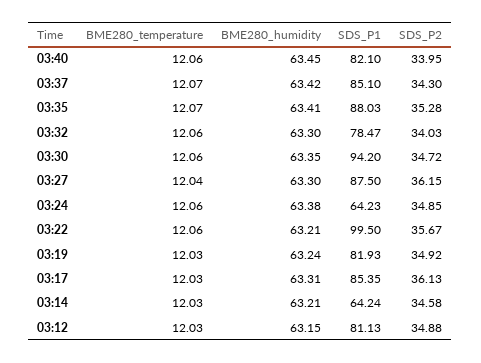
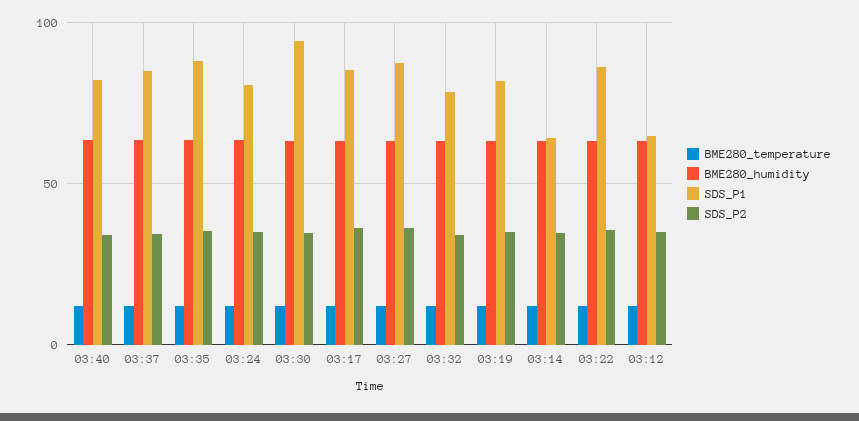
  {
    "BME280_temperature": {
      "03:40": 12.06,
      "03:37": 12.07,
      "03:35": 12.07,
      "03:32": 12.06,
      "03:30": 12.06,
      "03:27": 12.04,
      "03:24": 12.06,
      "03:22": 12.06,
      "03:19": 12.03,
      "03:17": 12.03,
      "03:14": 12.03,
      "03:12": 12.03
    },
    "BME280_humidity": {
      "03:40": 63.45,
      "03:37": 63.42,
      "03:35": 63.41,
      "03:32": 63.3,
      "03:30": 63.35,
      "03:27": 63.3,
      "03:24": 63.38,
      "03:22": 63.21,
      "03:19": 63.24,
      "03:17": 63.31,
      "03:14": 63.21,
      "03:12": 63.15
    },
    "SDS_P1": {
      "03:40": 82.1,
      "03:37": 85.1,
      "03:35": 88.03,
      "03:32": 78.47,
      "03:30": 94.2,
      "03:27": 87.5,
-     "03:24": 64.23,
+     "03:24": 80,
-     "03:22": 99.5,
+     "03:22": 85,
      "03:19": 81.93,
      "03:17": 85.35,
      "03:14": 64.24,
-     "03:12": 81.13
+     "03:12": 65
    },
    "SDS_P2": {
      "03:40": 33.95,
      "03:37": 34.3,
      "03:35": 35.28,
      "03:32": 34.03,
      "03:30": 34.72,
      "03:27": 36.15,
      "03:24": 34.85,
      "03:22": 35.67,
      "03:19": 34.92,
      "03:17": 36.13,
      "03:14": 34.58,
      "03:12": 34.88
    }
  }

